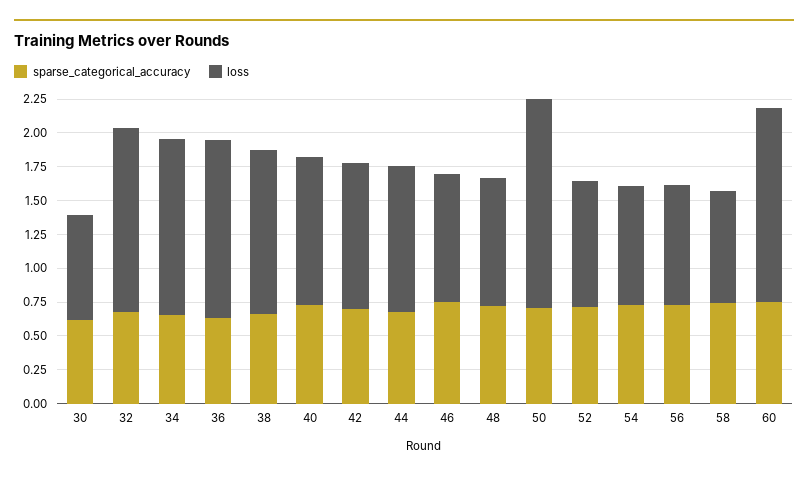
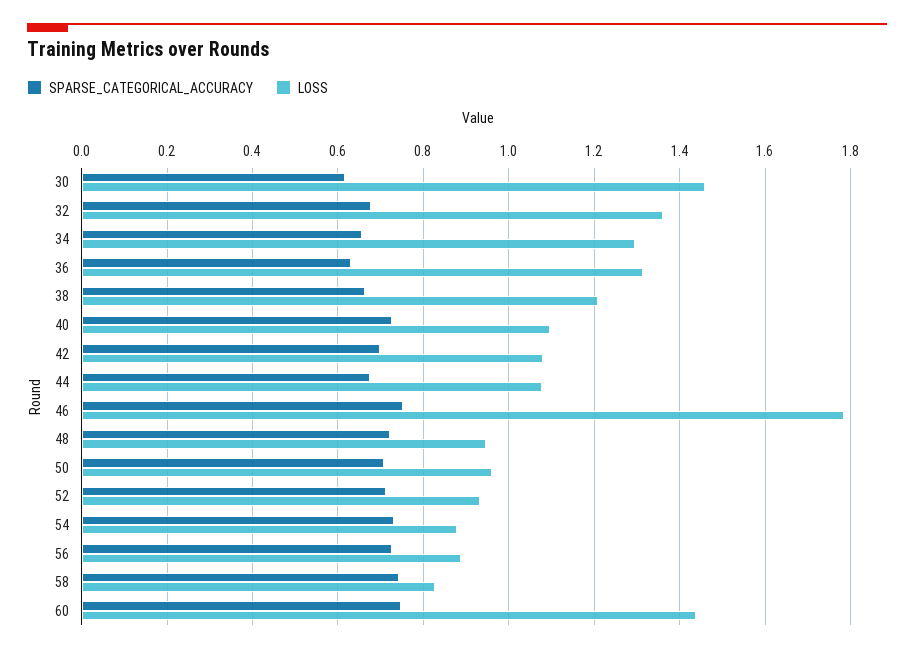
  {
    "sparse_categorical_accuracy": {
      "30": 0.62,
      "32": 0.68,
      "34": 0.66,
      "36": 0.64,
      "38": 0.66,
      "40": 0.72,
      "42": 0.7,
      "44": 0.68,
      "46": 0.76,
      "48": 0.72,
      "50": 0.7,
      "52": 0.72,
      "54": 0.74,
      "56": 0.72,
      "58": 0.74,
      "60": 0.74
    },
    "loss": {
-     "30": 0.75,
+     "30": 1.46,
      "32": 1.36,
      "34": 1.3,
      "36": 1.32,
      "38": 1.2,
      "40": 1.1,
      "42": 1.08,
      "44": 1.08,
-     "46": 1,
+     "46": 1.78,
      "48": 0.94,
-     "50": 1.5,
+     "50": 0.96,
      "52": 0.94,
      "54": 0.88,
      "56": 0.88,
      "58": 0.82,
      "60": 1.44
    }
  }

